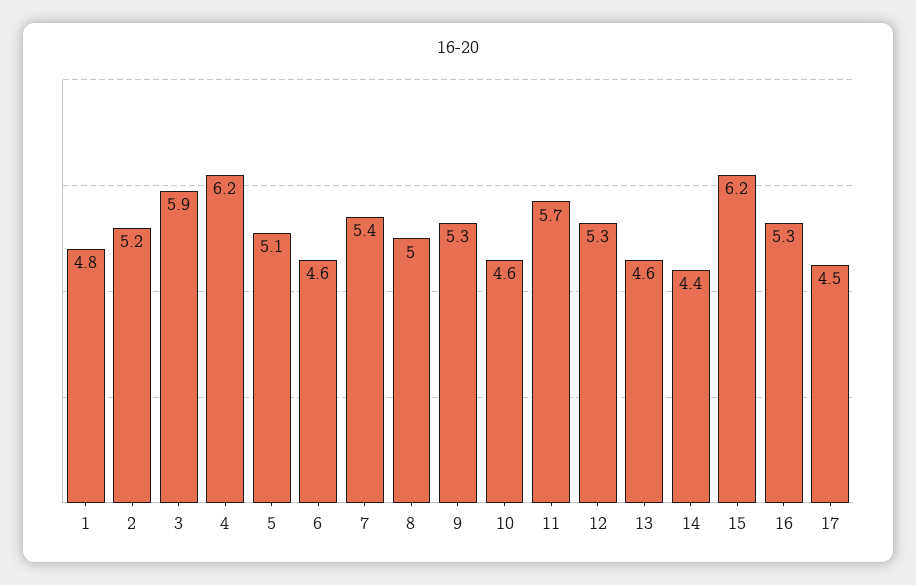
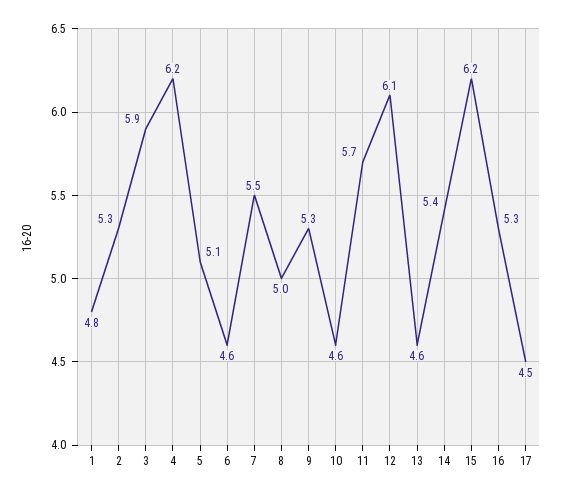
  {
    "1": 4.8,
-   "2": 5.2,
+   "2": 5.3,
    "3": 5.9,
    "4": 6.2,
    "5": 5.1,
    "6": 4.6,
-   "7": 5.4,
+   "7": 5.5,
    "8": 5,
    "9": 5.3,
    "10": 4.6,
    "11": 5.7,
-   "12": 5.3,
+   "12": 6.1,
    "13": 4.6,
-   "14": 4.4,
+   "14": 5.4,
    "15": 6.2,
    "16": 5.3,
    "17": 4.5
  }

